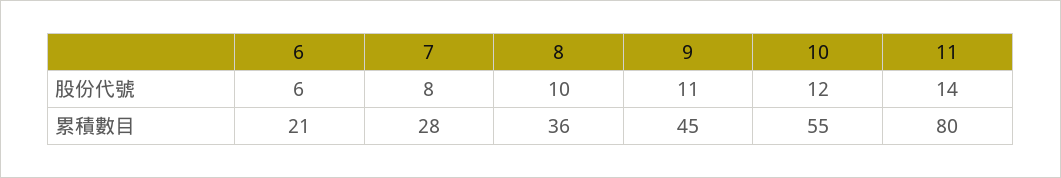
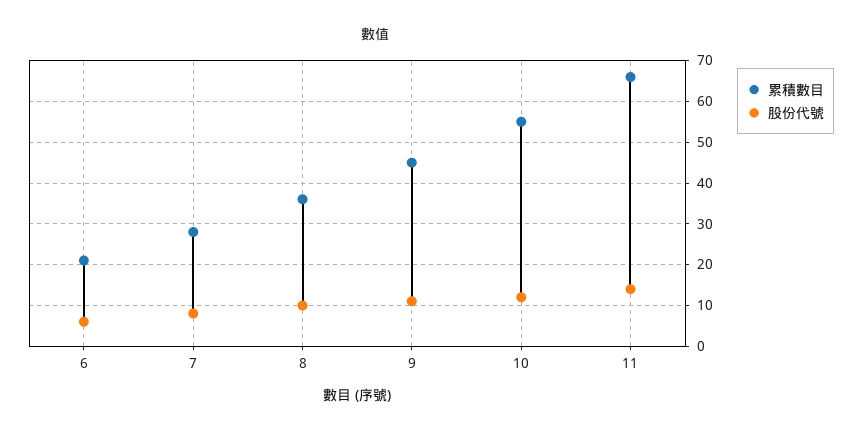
  {
    "股份代號": {
      "6": 6,
      "7": 8,
      "8": 10,
      "9": 11,
      "10": 12,
      "11": 14
    },
    "累積數目": {
      "6": 21,
      "7": 28,
      "8": 36,
      "9": 45,
      "10": 55,
-     "11": 80
+     "11": 65
    }
  }

